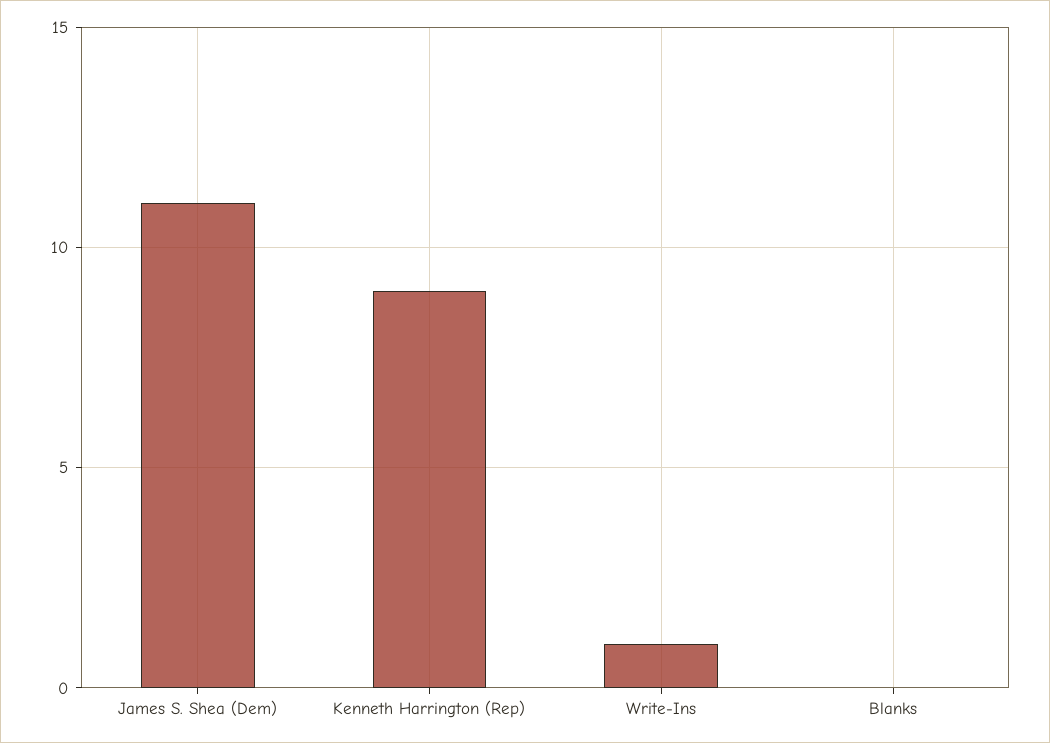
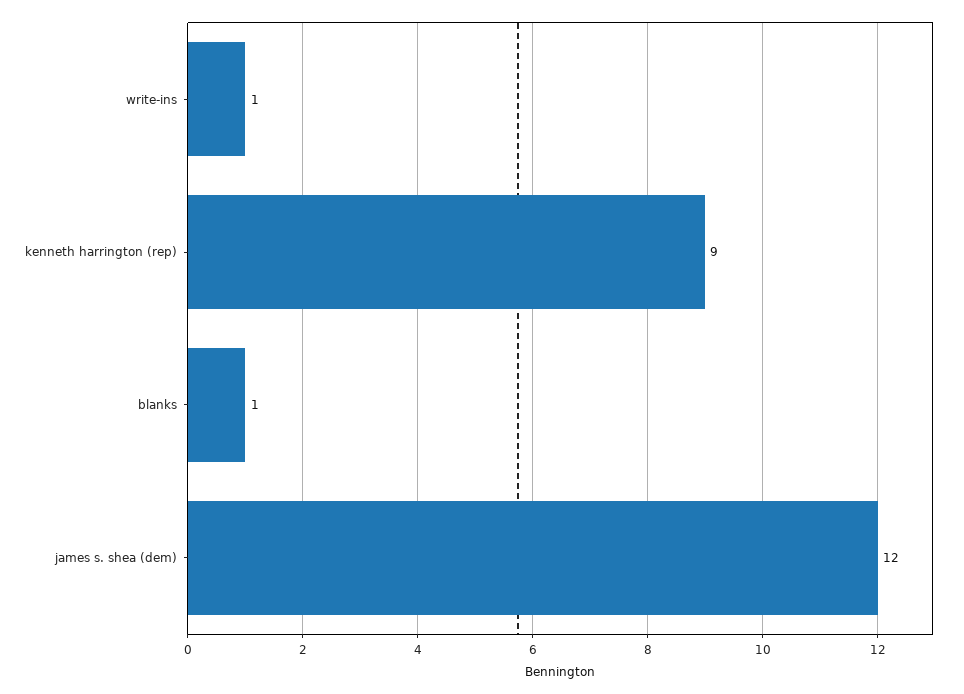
  {
-   "James S. Shea (Dem)": 11,
+   "James S. Shea (Dem)": 12,
    "Kenneth Harrington (Rep)": 9,
    "Write-Ins": 1,
-   "Blanks": 0
+   "Blanks": 1
  }

